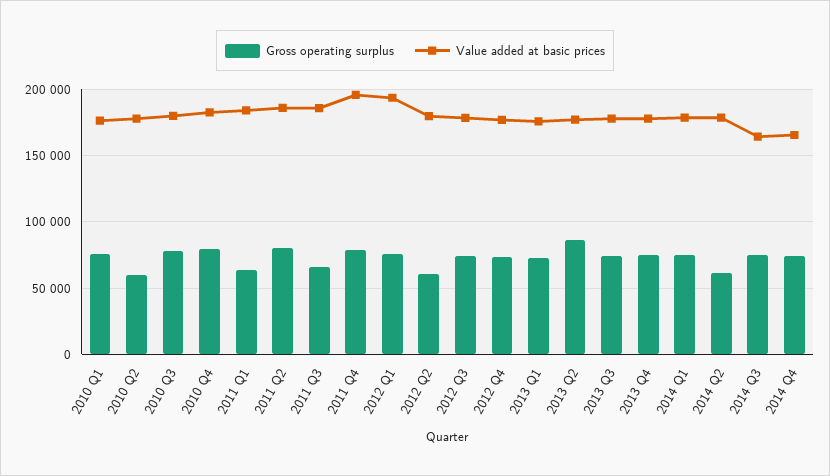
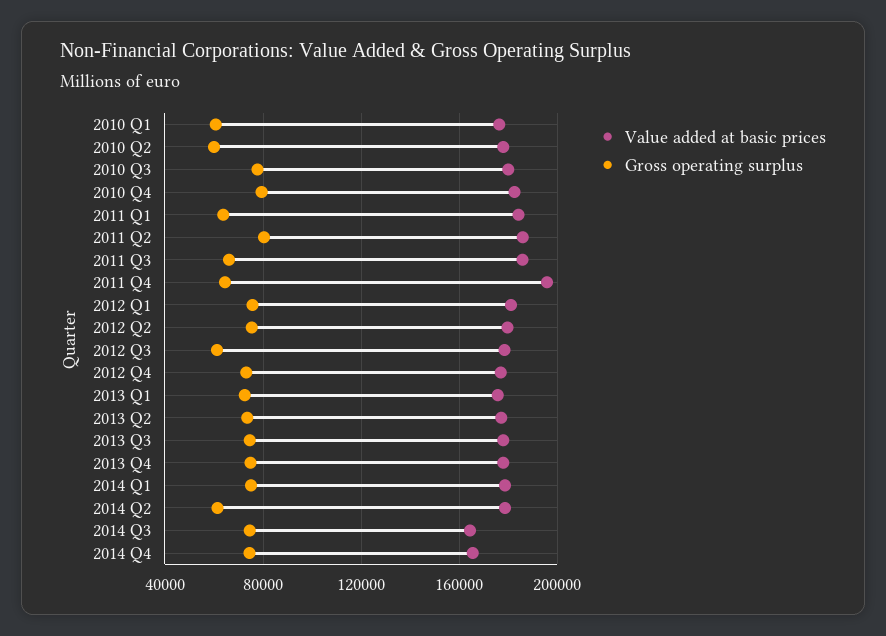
  {
    "Gross operating surplus": {
-     "2010 Q1": 75000,
+     "2010 Q1": 60000,
      "2010 Q2": 60000,
      "2010 Q3": 80000,
      "2010 Q4": 80000,
      "2011 Q1": 65000,
      "2011 Q2": 80000,
      "2011 Q3": 65000,
-     "2011 Q4": 80000,
+     "2011 Q4": 65000,
      "2012 Q1": 75000,
-     "2012 Q2": 60000,
+     "2012 Q2": 75000,
-     "2012 Q3": 75000,
+     "2012 Q3": 60000,
      "2012 Q4": 75000,
      "2013 Q1": 75000,
-     "2013 Q2": 85000,
+     "2013 Q2": 75000,
      "2013 Q3": 75000,
      "2013 Q4": 75000,
      "2014 Q1": 75000,
      "2014 Q2": 60000,
      "2014 Q3": 75000,
      "2014 Q4": 75000
    },
    "Value added at basic prices": {
      "2010 Q1": 175000,
      "2010 Q2": 180000,
      "2010 Q3": 180000,
      "2010 Q4": 185000,
      "2011 Q1": 185000,
      "2011 Q2": 185000,
      "2011 Q3": 185000,
      "2011 Q4": 195000,
-     "2012 Q1": 195000,
+     "2012 Q1": 180000,
      "2012 Q2": 180000,
      "2012 Q3": 180000,
      "2012 Q4": 175000,
      "2013 Q1": 175000,
      "2013 Q2": 175000,
      "2013 Q3": 180000,
      "2013 Q4": 180000,
      "2014 Q1": 180000,
      "2014 Q2": 180000,
      "2014 Q3": 165000,
      "2014 Q4": 165000
    }
  }

